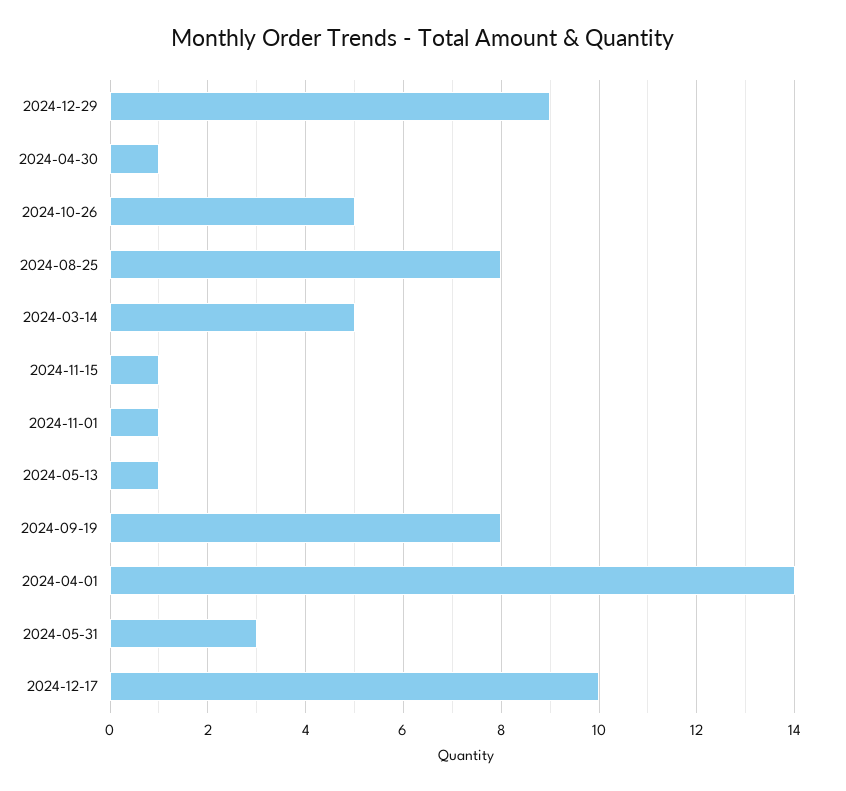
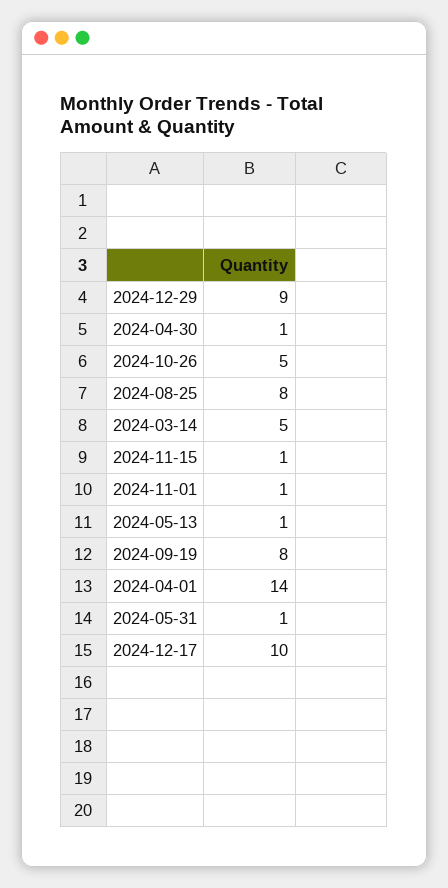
  {
    "2024-12-29": 9,
    "2024-04-30": 1,
    "2024-10-26": 5,
    "2024-08-25": 8,
    "2024-03-14": 5,
    "2024-11-15": 1,
    "2024-11-01": 1,
    "2024-05-13": 1,
    "2024-09-19": 8,
    "2024-04-01": 14,
-   "2024-05-31": 3,
+   "2024-05-31": 1,
    "2024-12-17": 10
  }

